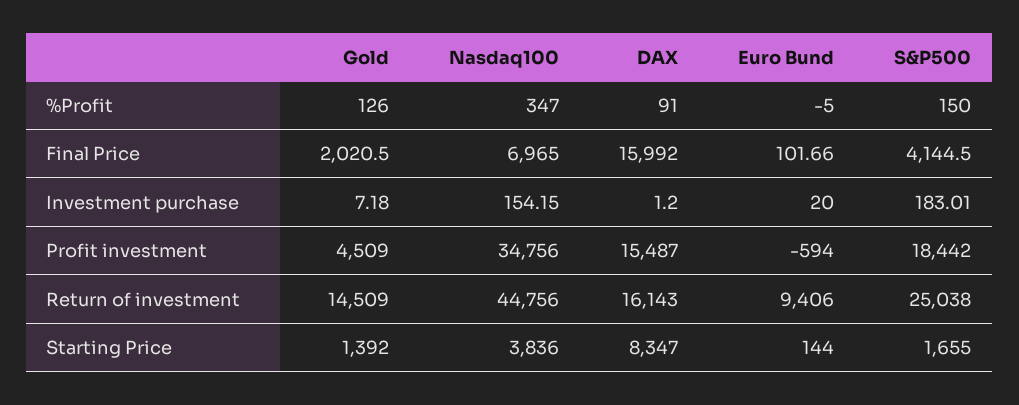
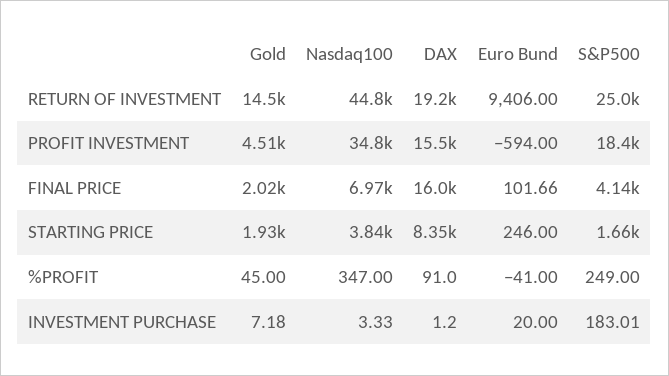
  {
    "Gold": {
-     "%Profit": 126,
+     "%Profit": 45,
      "Final Price": 2020.5,
      "Investment purchase": 7.18,
      "Profit investment": 4509,
      "Return of investment": 14509,
-     "Starting Price": 1392
+     "Starting Price": 1930
    },
    "Nasdaq100": {
      "%Profit": 347,
      "Final Price": 6965,
-     "Investment purchase": 154.15,
+     "Investment purchase": 3.33,
      "Profit investment": 34756,
      "Return of investment": 44756,
      "Starting Price": 3836
    },
    "DAX": {
      "%Profit": 91,
      "Final Price": 15992,
      "Investment purchase": 1.2,
      "Profit investment": 15487,
-     "Return of investment": 16143,
+     "Return of investment": 19200,
      "Starting Price": 8347
    },
    "Euro Bund": {
-     "%Profit": -5,
+     "%Profit": -41,
      "Final Price": 101.66,
      "Investment purchase": 20,
      "Profit investment": -594,
      "Return of investment": 9406,
-     "Starting Price": 144
+     "Starting Price": 246
    },
    "S&P500": {
-     "%Profit": 150,
+     "%Profit": 249,
      "Final Price": 4144.5,
      "Investment purchase": 183.01,
      "Profit investment": 18442,
      "Return of investment": 25038,
      "Starting Price": 1655
    }
  }

